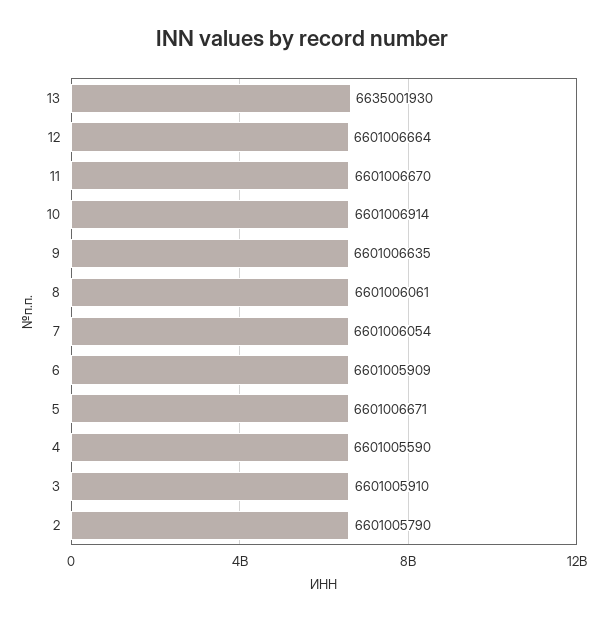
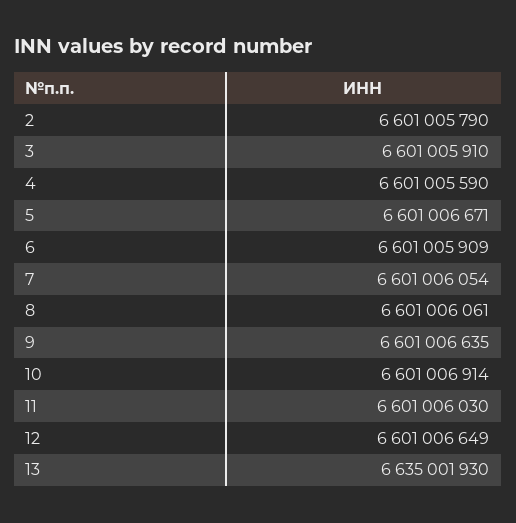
  {
    "13": 6635001930,
-   "12": 6601006664,
+   "12": 6601006649,
-   "11": 6601006670,
+   "11": 6601006030,
    "10": 6601006914,
    "9": 6601006635,
    "8": 6601006061,
    "7": 6601006054,
    "6": 6601005909,
    "5": 6601006671,
    "4": 6601005590,
    "3": 6601005910,
    "2": 6601005790
  }

